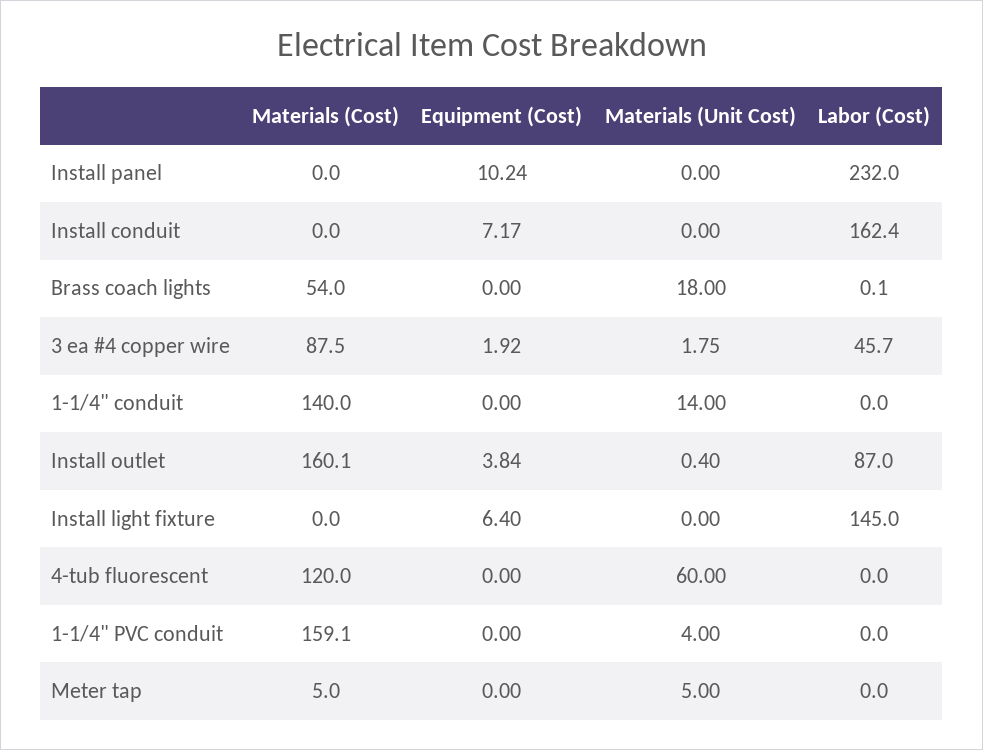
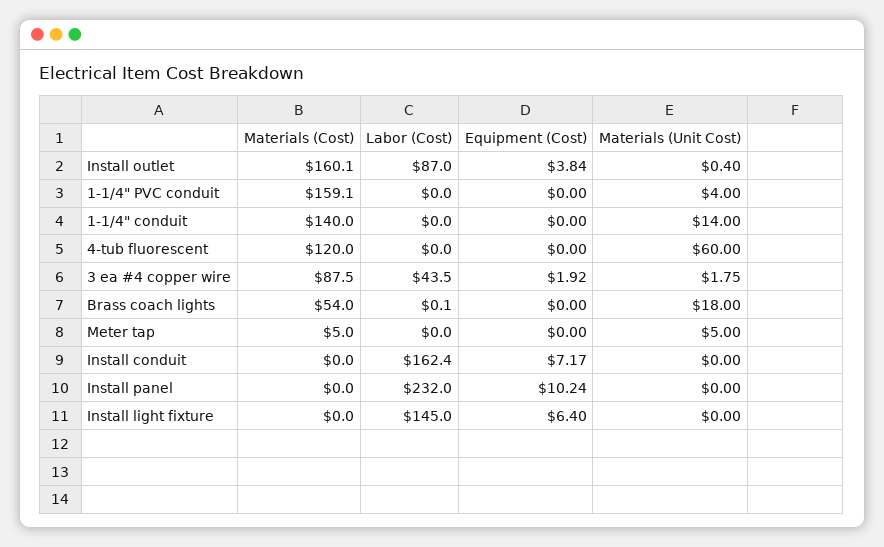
  {
    "Materials (Cost)": {
      "Install panel": 0,
      "Install conduit": 0,
      "Brass coach lights": 54,
      "3 ea #4 copper wire": 87.5,
      "1-1/4\" conduit": 140,
      "Install outlet": 160.1,
      "Install light fixture": 0,
      "4-tub fluorescent": 120,
      "1-1/4\" PVC conduit": 159.1,
      "Meter tap": 5
    },
    "Equipment (Cost)": {
      "Install panel": 10.24,
      "Install conduit": 7.17,
      "Brass coach lights": 0,
      "3 ea #4 copper wire": 1.92,
      "1-1/4\" conduit": 0,
      "Install outlet": 3.84,
      "Install light fixture": 6.4,
      "4-tub fluorescent": 0,
      "1-1/4\" PVC conduit": 0,
      "Meter tap": 0
    },
    "Materials (Unit Cost)": {
      "Install panel": 0,
      "Install conduit": 0,
      "Brass coach lights": 18,
      "3 ea #4 copper wire": 1.75,
      "1-1/4\" conduit": 14,
      "Install outlet": 0.4,
      "Install light fixture": 0,
      "4-tub fluorescent": 60,
      "1-1/4\" PVC conduit": 4,
      "Meter tap": 5
    },
    "Labor (Cost)": {
      "Install panel": 232,
      "Install conduit": 162.4,
      "Brass coach lights": 0.1,
-     "3 ea #4 copper wire": 45.7,
+     "3 ea #4 copper wire": 43.5,
      "1-1/4\" conduit": 0,
      "Install outlet": 87,
      "Install light fixture": 145,
      "4-tub fluorescent": 0,
      "1-1/4\" PVC conduit": 0,
      "Meter tap": 0
    }
  }

